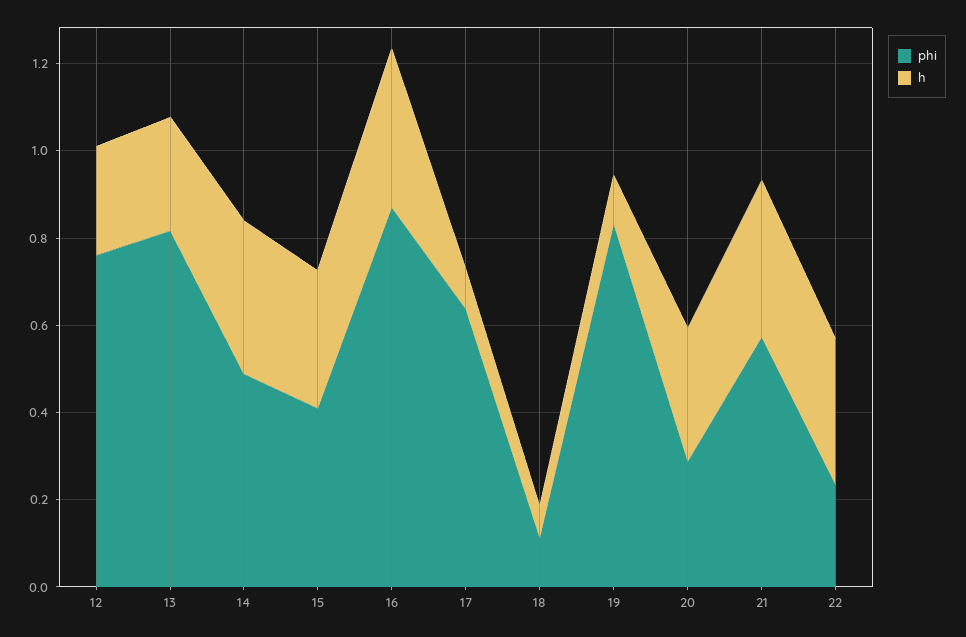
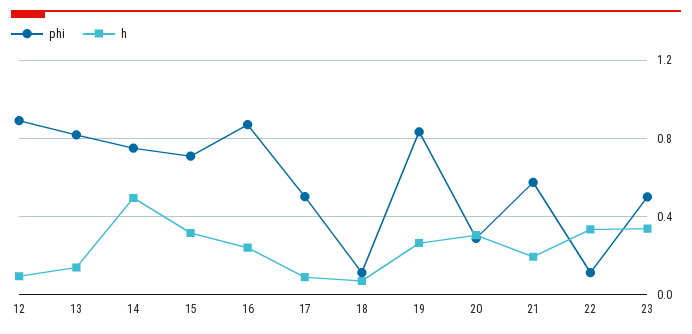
  {
    "phi": {
-     "12": 0.75,
+     "12": 0.9,
      "13": 0.8,
-     "14": 0.5,
+     "14": 0.75,
-     "15": 0.4,
+     "15": 0.7,
      "16": 0.85,
-     "17": 0.65,
+     "17": 0.5,
      "18": 0.1,
      "19": 0.85,
      "20": 0.3,
      "21": 0.55,
-     "22": 0.25
+     "22": 0.1,
+     "23": 0.5
    },
    "h": {
-     "12": 0.25,
+     "12": 0.1,
-     "13": 0.25,
+     "13": 0.15,
-     "14": 0.35,
+     "14": 0.5,
      "15": 0.3,
-     "16": 0.35,
+     "16": 0.25,
      "17": 0.1,
      "18": 0.05,
-     "19": 0.1,
+     "19": 0.25,
      "20": 0.3,
-     "21": 0.35,
+     "21": 0.2,
-     "22": 0.35
+     "22": 0.35,
+     "23": 0.35
    }
  }

